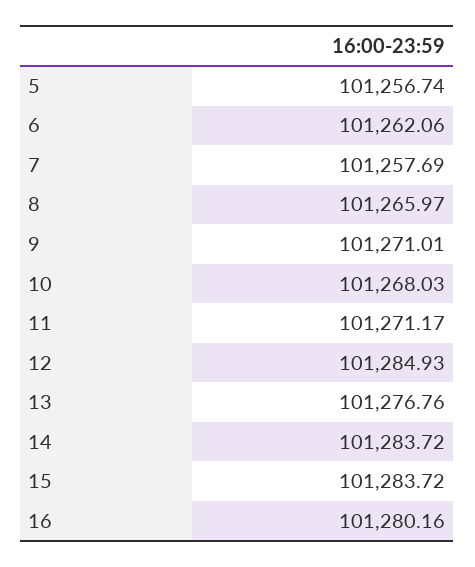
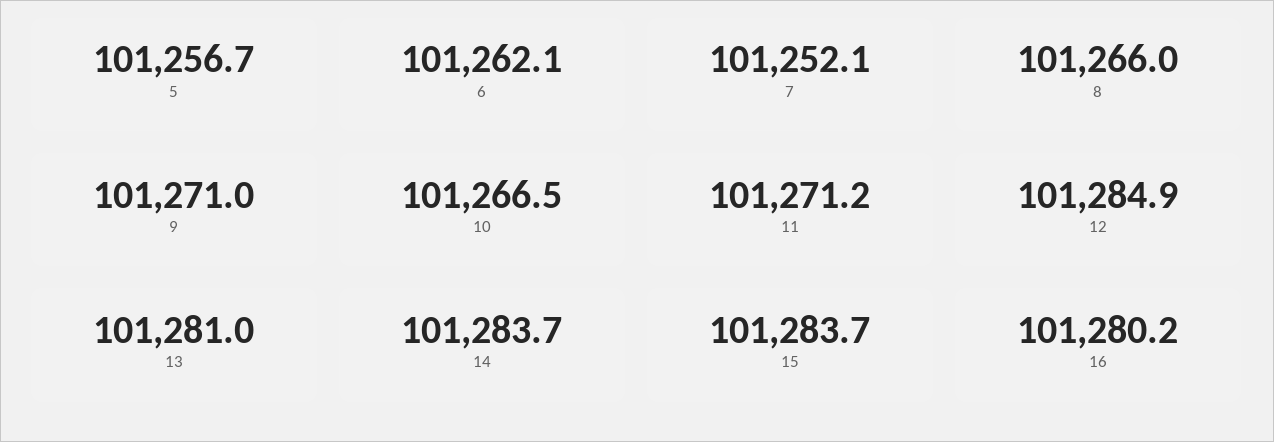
  {
    "5": 101256.74,
    "6": 101262.06,
-   "7": 101257.69,
+   "7": 101252.1,
    "8": 101265.97,
    "9": 101271.01,
-   "10": 101268.03,
+   "10": 101266.5,
    "11": 101271.17,
    "12": 101284.93,
-   "13": 101276.76,
+   "13": 101281,
    "14": 101283.72,
    "15": 101283.72,
    "16": 101280.16
  }

